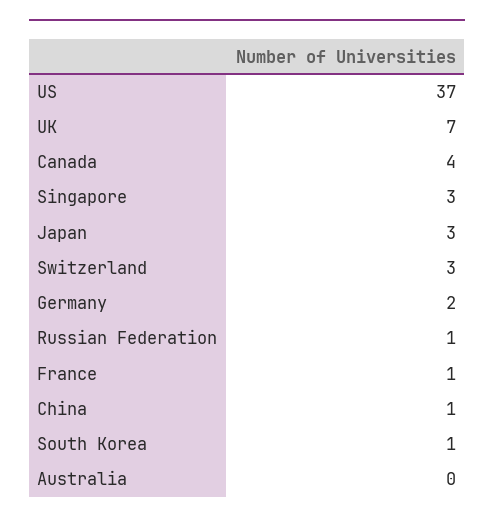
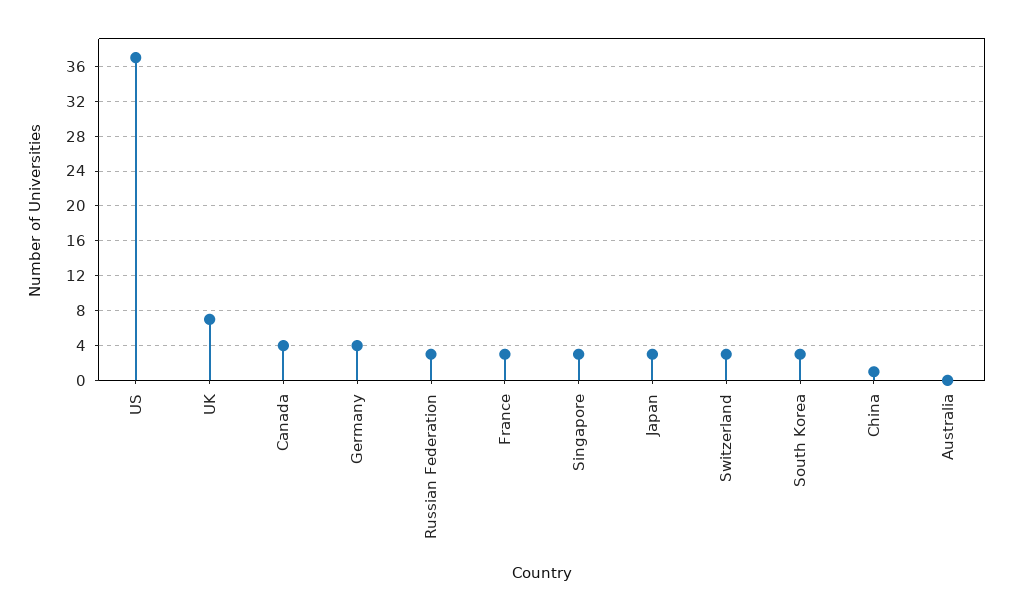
  {
    "US": 37,
    "UK": 7,
    "Canada": 4,
    "Singapore": 3,
    "Japan": 3,
    "Switzerland": 3,
-   "Germany": 2,
+   "Germany": 4,
-   "Russian Federation": 1,
+   "Russian Federation": 3,
-   "France": 1,
+   "France": 3,
    "China": 1,
-   "South Korea": 1,
+   "South Korea": 3,
    "Australia": 0
  }

